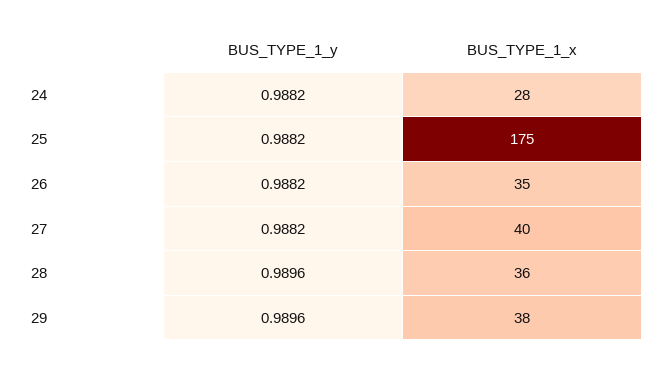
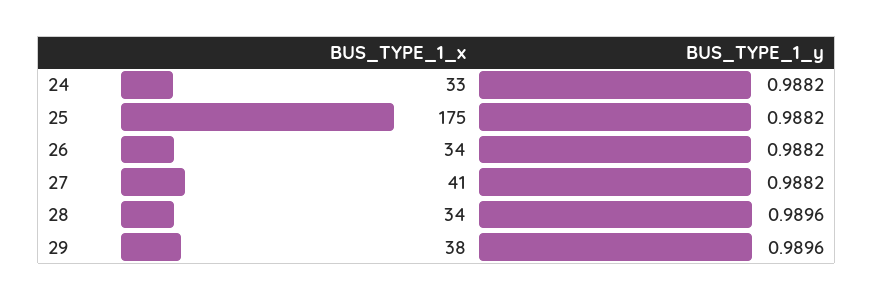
  {
    "BUS_TYPE_1_y": {
      "24": 0.9882,
      "25": 0.9882,
      "26": 0.9882,
      "27": 0.9882,
      "28": 0.9896,
      "29": 0.9896
    },
    "BUS_TYPE_1_x": {
-     "24": 28,
+     "24": 33,
      "25": 175,
-     "26": 35,
+     "26": 34,
-     "27": 40,
+     "27": 41,
-     "28": 36,
+     "28": 34,
      "29": 38
    }
  }

